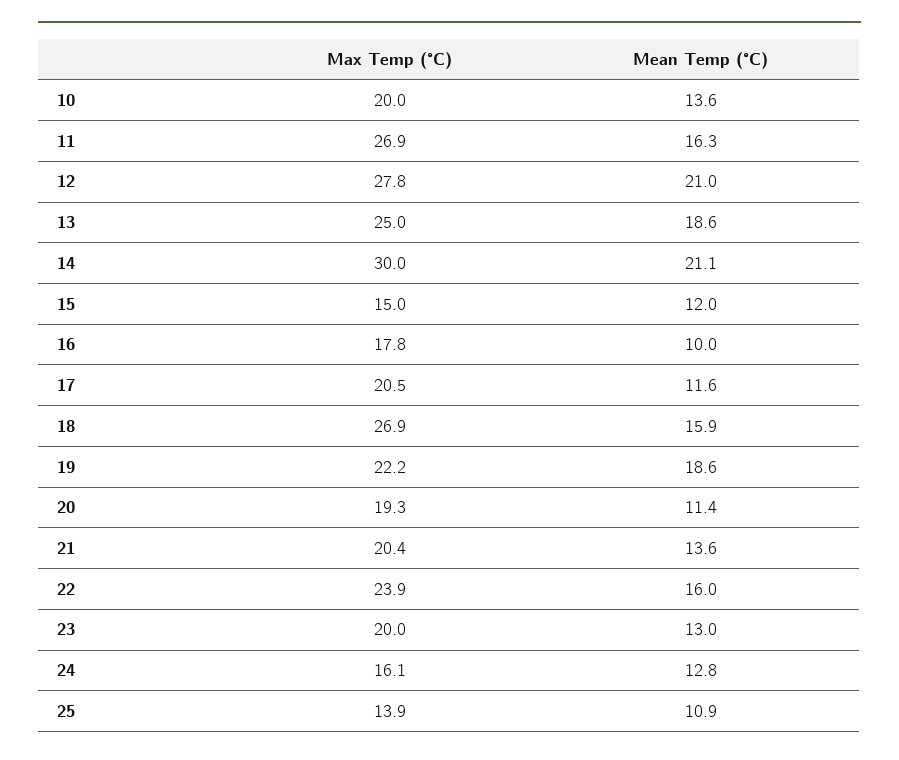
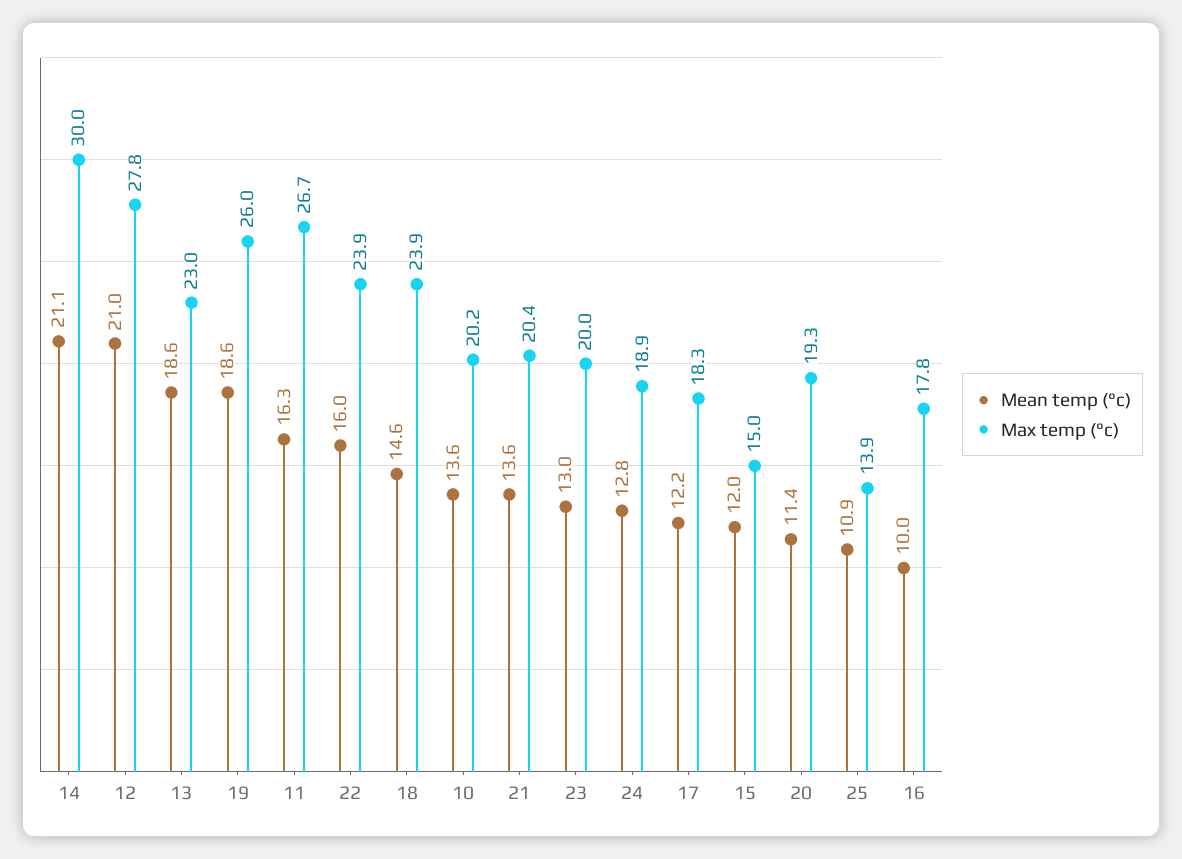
  {
    "Max Temp (°C)": {
-     "10": 20,
+     "10": 20.2,
-     "11": 26.9,
+     "11": 26.7,
      "12": 27.8,
-     "13": 25,
+     "13": 23,
      "14": 30,
      "15": 15,
      "16": 17.8,
-     "17": 20.5,
+     "17": 18.3,
-     "18": 26.9,
+     "18": 23.9,
-     "19": 22.2,
+     "19": 26,
      "20": 19.3,
      "21": 20.4,
      "22": 23.9,
      "23": 20,
-     "24": 16.1,
+     "24": 18.9,
      "25": 13.9
    },
    "Mean Temp (°C)": {
      "10": 13.6,
      "11": 16.3,
      "12": 21,
      "13": 18.6,
      "14": 21.1,
      "15": 12,
      "16": 10,
-     "17": 11.6,
+     "17": 12.2,
-     "18": 15.9,
+     "18": 14.6,
      "19": 18.6,
      "20": 11.4,
      "21": 13.6,
      "22": 16,
      "23": 13,
      "24": 12.8,
      "25": 10.9
    }
  }

